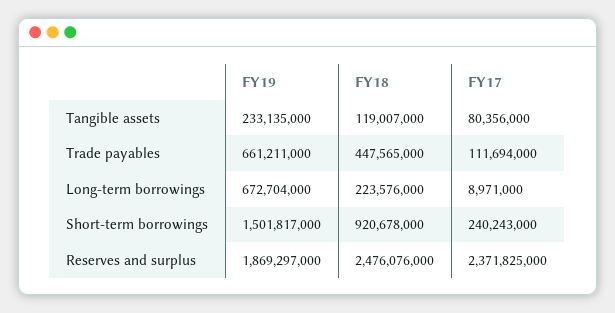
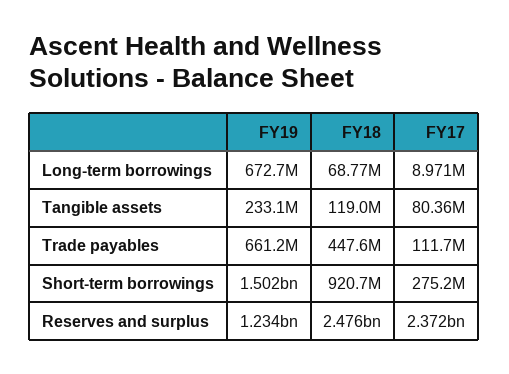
  {
    "FY19": {
      "Tangible assets": 233135000,
      "Trade payables": 661211000,
      "Long-term borrowings": 672704000,
      "Short-term borrowings": 1501817000,
-     "Reserves and surplus": 1869297000
+     "Reserves and surplus": 1234000000
    },
    "FY18": {
      "Tangible assets": 119007000,
      "Trade payables": 447565000,
-     "Long-term borrowings": 223576000,
+     "Long-term borrowings": 68770000,
      "Short-term borrowings": 920678000,
      "Reserves and surplus": 2476076000
    },
    "FY17": {
      "Tangible assets": 80356000,
      "Trade payables": 111694000,
      "Long-term borrowings": 8971000,
-     "Short-term borrowings": 240243000,
+     "Short-term borrowings": 275200000,
      "Reserves and surplus": 2371825000
    }
  }

